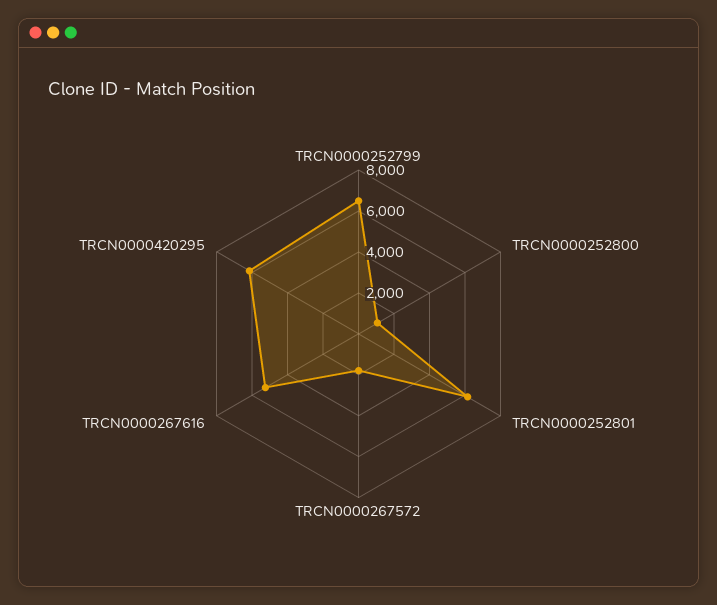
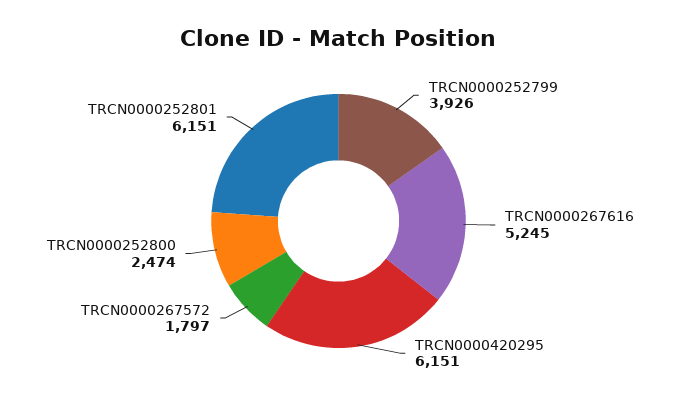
  {
-   "TRCN0000252799": 6500,
+   "TRCN0000252799": 3926,
-   "TRCN0000252800": 1000,
+   "TRCN0000252800": 2474,
    "TRCN0000252801": 6151,
    "TRCN0000267572": 1797,
    "TRCN0000267616": 5245,
    "TRCN0000420295": 6151
  }

